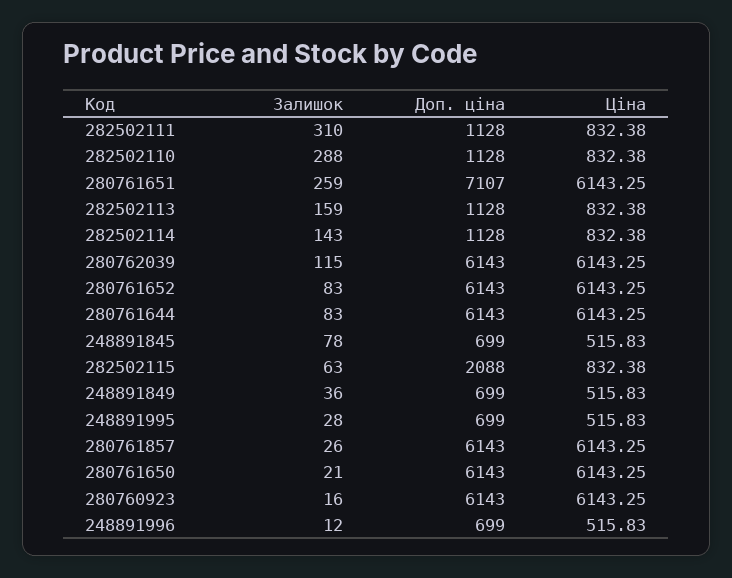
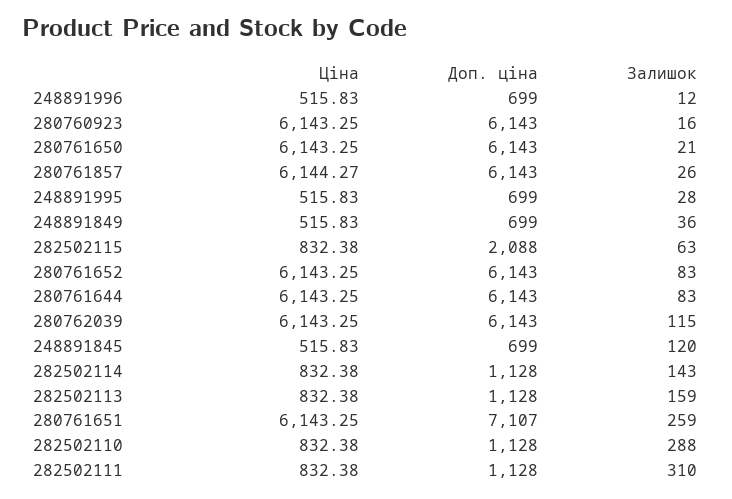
  {
    "Залишок": {
      "282502111": 310,
      "282502110": 288,
      "280761651": 259,
      "282502113": 159,
      "282502114": 143,
      "280762039": 115,
      "280761652": 83,
      "280761644": 83,
-     "248891845": 78,
+     "248891845": 120,
      "282502115": 63,
      "248891849": 36,
      "248891995": 28,
      "280761857": 26,
      "280761650": 21,
      "280760923": 16,
      "248891996": 12
    },
    "Доп. ціна": {
      "282502111": 1128,
      "282502110": 1128,
      "280761651": 7107,
      "282502113": 1128,
      "282502114": 1128,
      "280762039": 6143,
      "280761652": 6143,
      "280761644": 6143,
      "248891845": 699,
      "282502115": 2088,
      "248891849": 699,
      "248891995": 699,
      "280761857": 6143,
      "280761650": 6143,
      "280760923": 6143,
      "248891996": 699
    },
    "Ціна": {
      "282502111": 832.38,
      "282502110": 832.38,
      "280761651": 6143.25,
      "282502113": 832.38,
      "282502114": 832.38,
      "280762039": 6143.25,
      "280761652": 6143.25,
      "280761644": 6143.25,
      "248891845": 515.83,
      "282502115": 832.38,
      "248891849": 515.83,
      "248891995": 515.83,
-     "280761857": 6143.25,
+     "280761857": 6144.27,
      "280761650": 6143.25,
      "280760923": 6143.25,
      "248891996": 515.83
    }
  }

